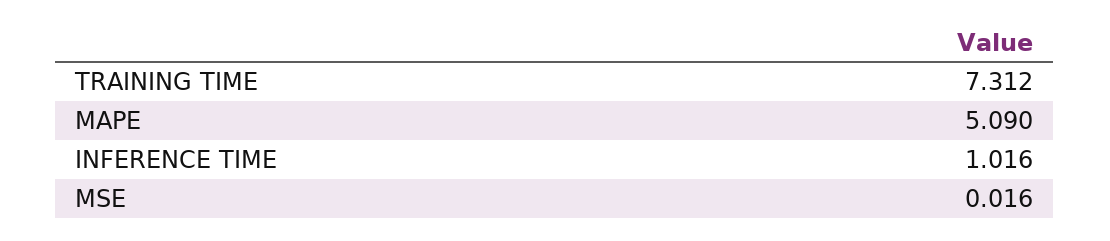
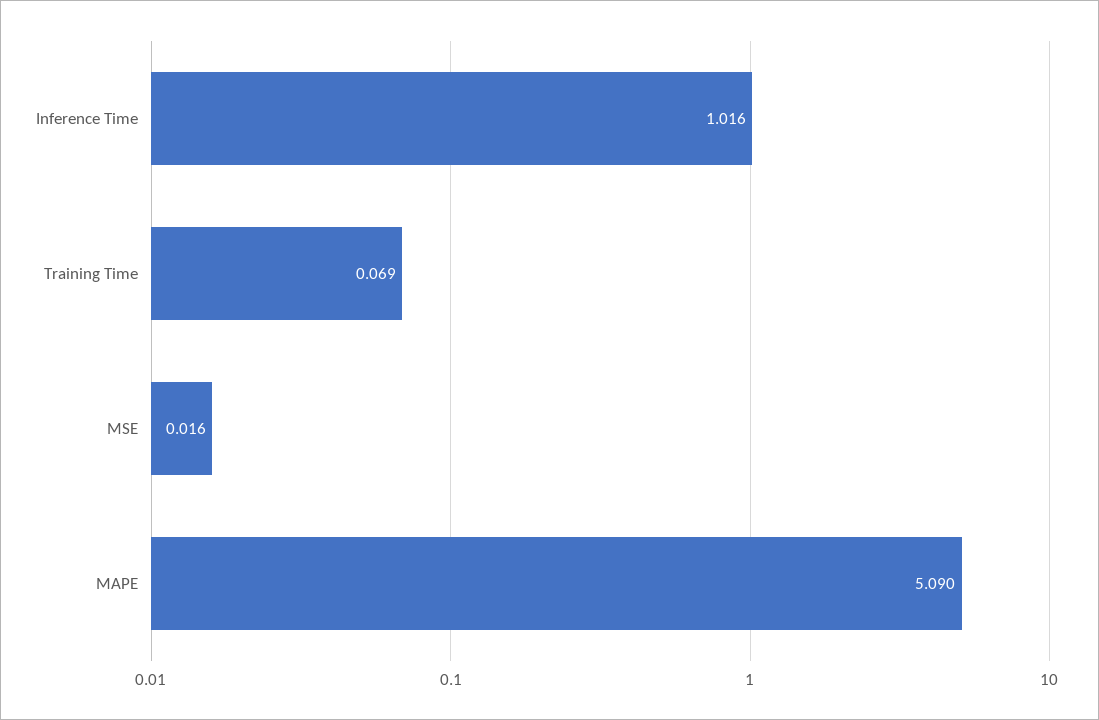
  {
-   "TRAINING TIME": 7.312,
+   "TRAINING TIME": 0.069,
    "MAPE": 5.09,
    "INFERENCE TIME": 1.016,
    "MSE": 0.016
  }

